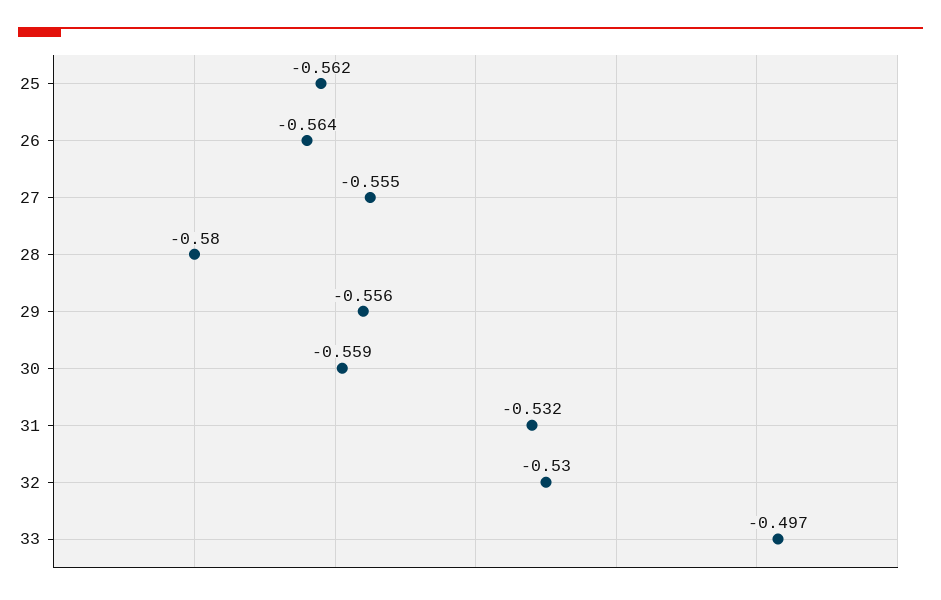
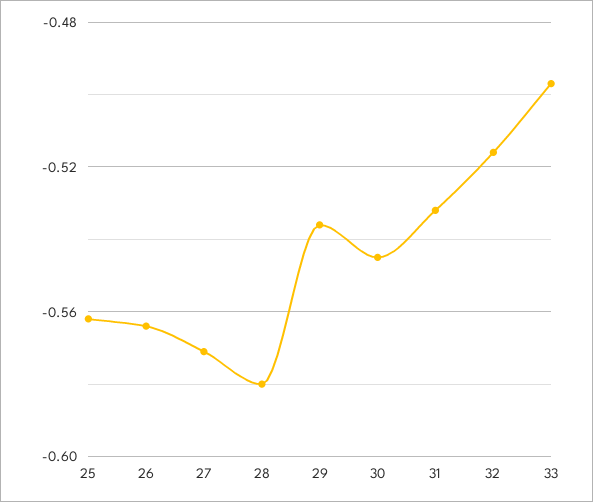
  {
    "25": -0.562,
    "26": -0.564,
-   "27": -0.555,
+   "27": -0.57,
    "28": -0.58,
-   "29": -0.556,
+   "29": -0.535,
-   "30": -0.559,
+   "30": -0.545,
    "31": -0.532,
-   "32": -0.53,
+   "32": -0.515,
    "33": -0.497
  }

